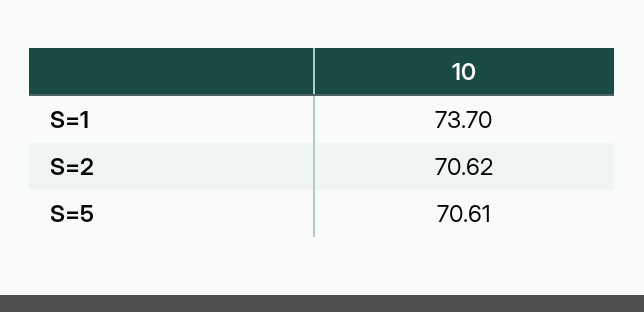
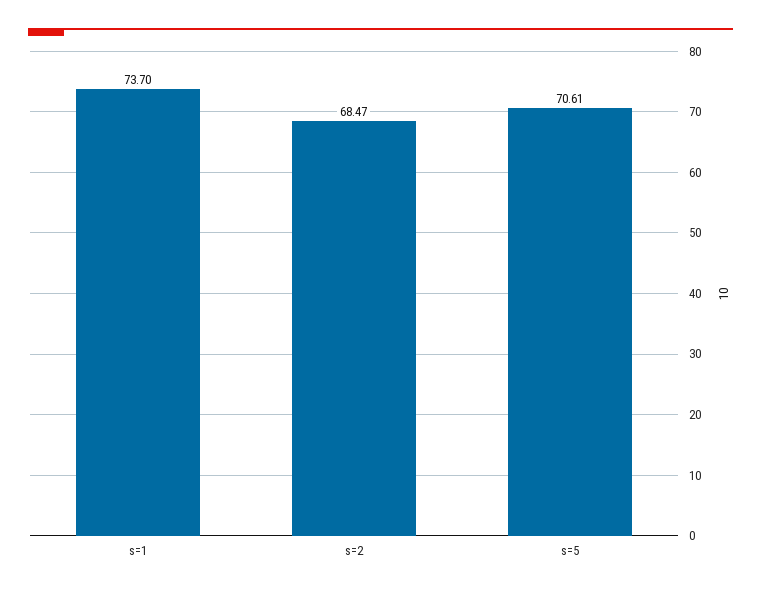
  {
    "S=1": 73.7,
-   "S=2": 70.62,
+   "S=2": 68.47,
    "S=5": 70.61
  }

